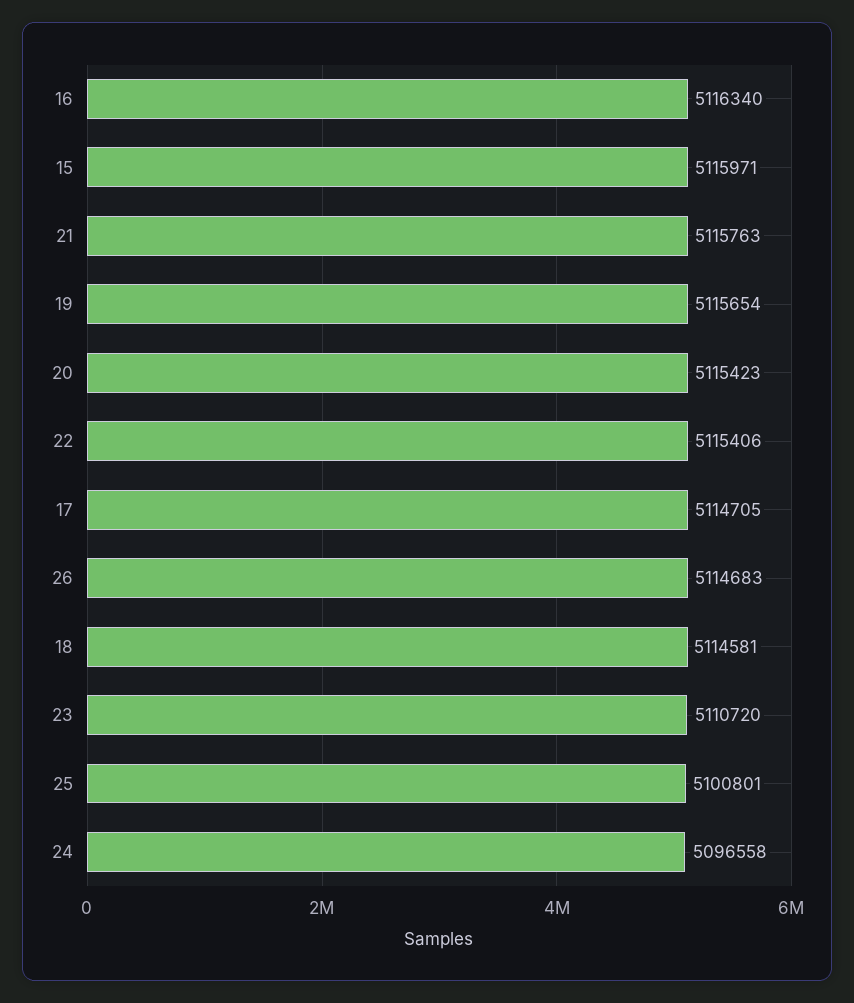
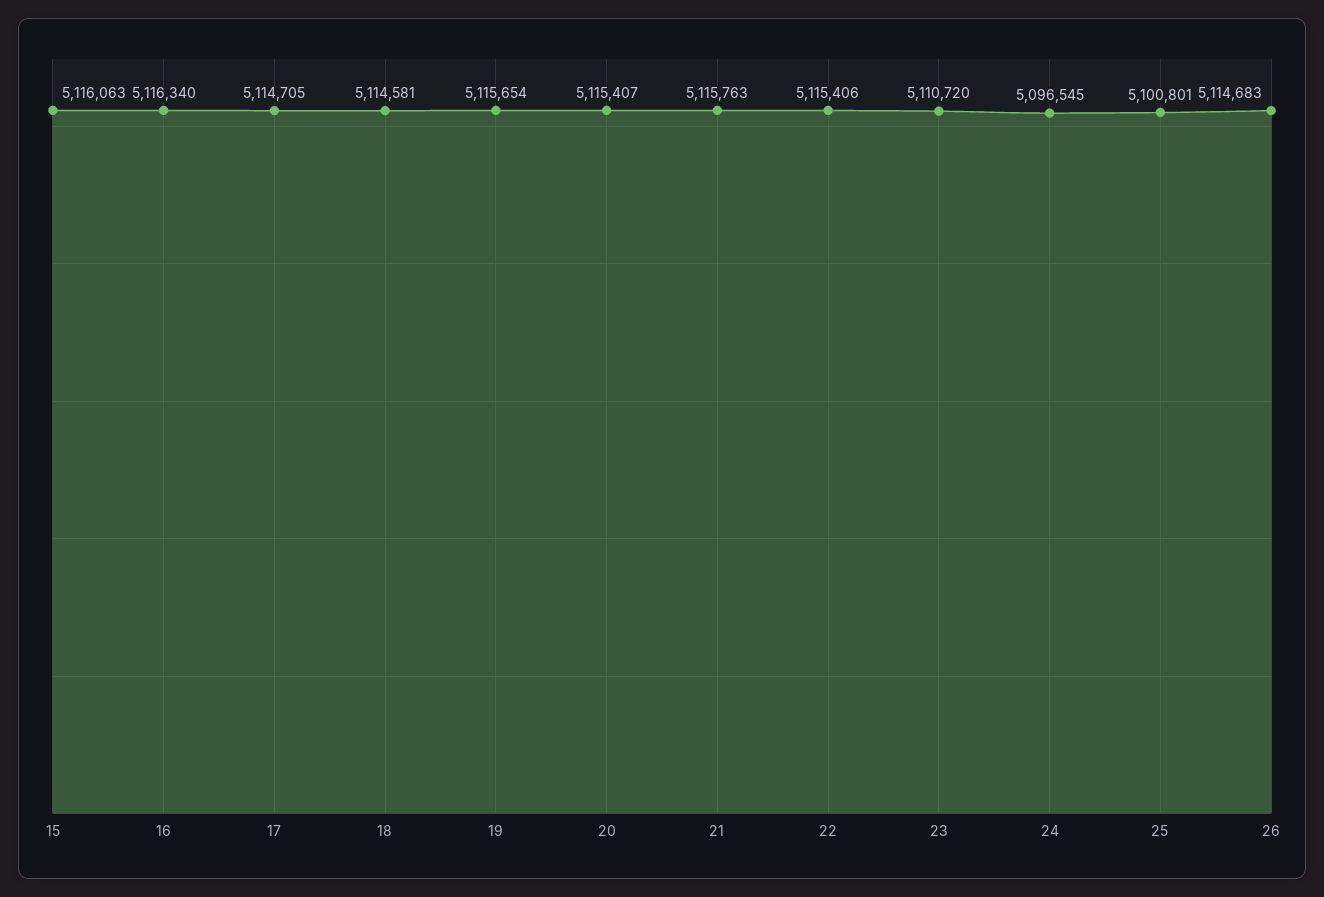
  {
    "16": 5116340,
-   "15": 5115971,
+   "15": 5116063,
    "21": 5115763,
    "19": 5115654,
-   "20": 5115423,
+   "20": 5115407,
    "22": 5115406,
    "17": 5114705,
    "26": 5114683,
    "18": 5114581,
    "23": 5110720,
    "25": 5100801,
-   "24": 5096558
+   "24": 5096545
  }

